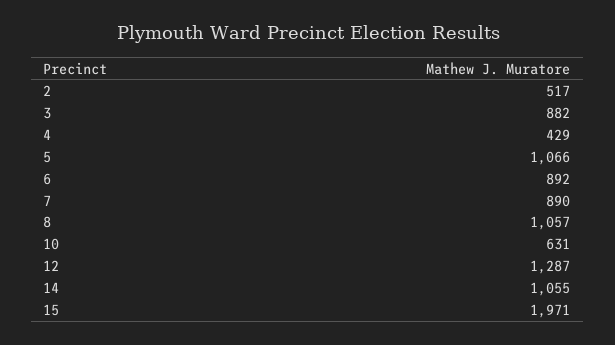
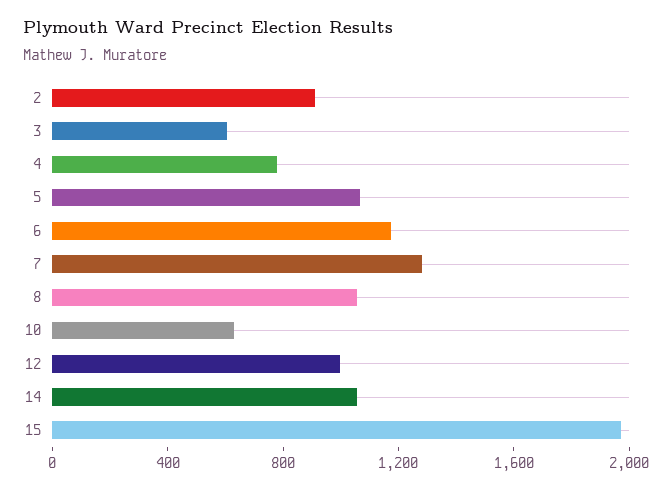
  {
-   "2": 517,
+   "2": 900,
-   "3": 882,
+   "3": 600,
-   "4": 429,
+   "4": 800,
    "5": 1066,
-   "6": 892,
+   "6": 1200,
-   "7": 890,
+   "7": 1300,
    "8": 1057,
    "10": 631,
-   "12": 1287,
+   "12": 1000,
    "14": 1055,
    "15": 1971
  }

